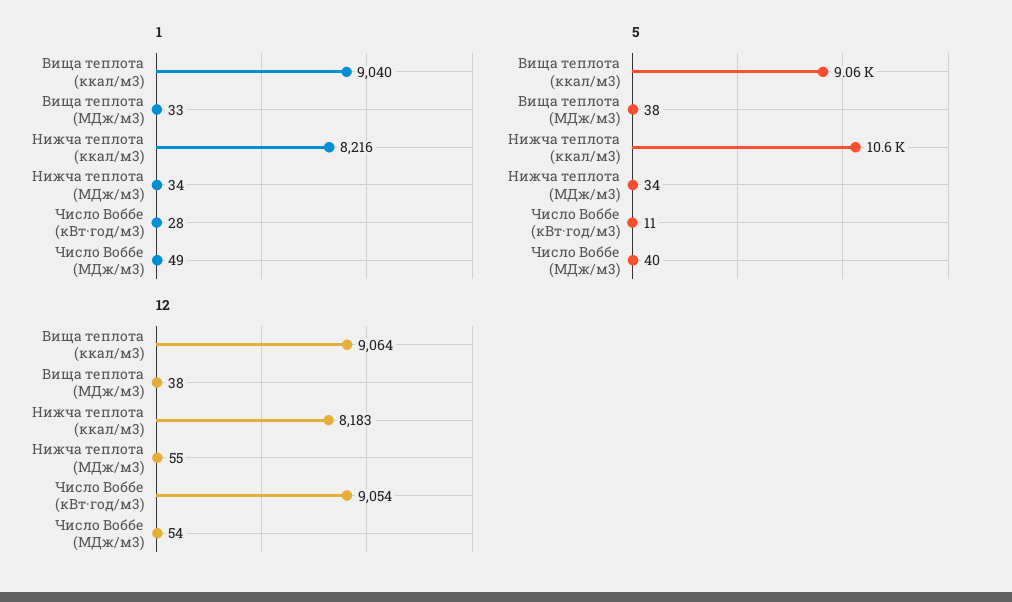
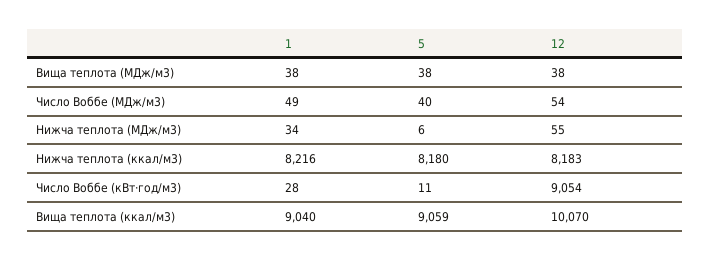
  {
    "1": {
      "Вища теплота (ккал/м3)": 9040,
-     "Вища теплота (МДж/м3)": 33,
+     "Вища теплота (МДж/м3)": 38,
      "Нижча теплота (ккал/м3)": 8216,
      "Нижча теплота (МДж/м3)": 34,
      "Число Воббе (кВт·год/м3)": 28,
      "Число Воббе (МДж/м3)": 49
    },
    "5": {
      "Вища теплота (ккал/м3)": 9059,
      "Вища теплота (МДж/м3)": 38,
-     "Нижча теплота (ккал/м3)": 10600,
+     "Нижча теплота (ккал/м3)": 8180,
-     "Нижча теплота (МДж/м3)": 34,
+     "Нижча теплота (МДж/м3)": 6,
      "Число Воббе (кВт·год/м3)": 11,
      "Число Воббе (МДж/м3)": 40
    },
    "12": {
-     "Вища теплота (ккал/м3)": 9064,
+     "Вища теплота (ккал/м3)": 10070,
      "Вища теплота (МДж/м3)": 38,
      "Нижча теплота (ккал/м3)": 8183,
      "Нижча теплота (МДж/м3)": 55,
      "Число Воббе (кВт·год/м3)": 9054,
      "Число Воббе (МДж/м3)": 54
    }
  }

